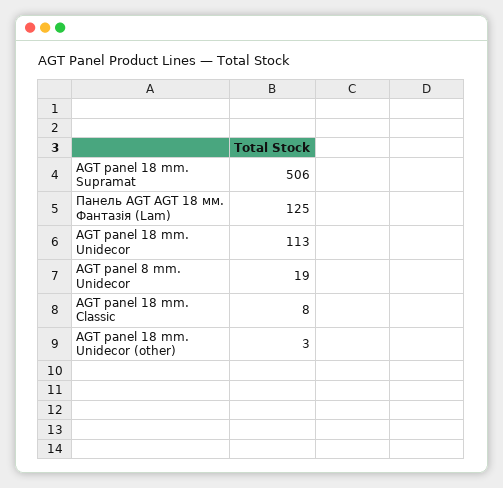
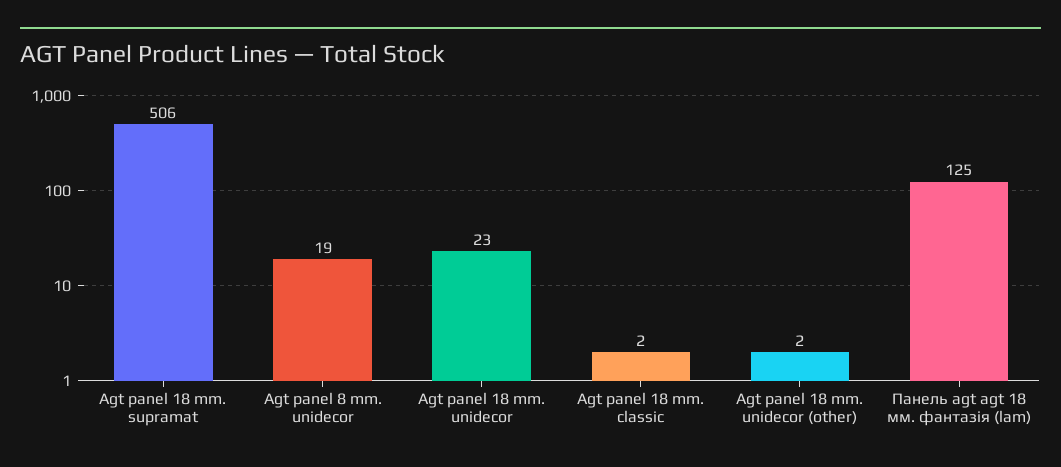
  {
    "AGT panel 18 mm. Supramat": 506,
    "Панель AGT AGT 18 мм. Фантазія (Lam)": 125,
-   "AGT panel 18 mm. Unidecor": 113,
+   "AGT panel 18 mm. Unidecor": 23,
    "AGT panel 8 mm. Unidecor": 19,
-   "AGT panel 18 mm. Classic": 8,
+   "AGT panel 18 mm. Classic": 2,
-   "AGT panel 18 mm. Unidecor (other)": 3
+   "AGT panel 18 mm. Unidecor (other)": 2
  }

